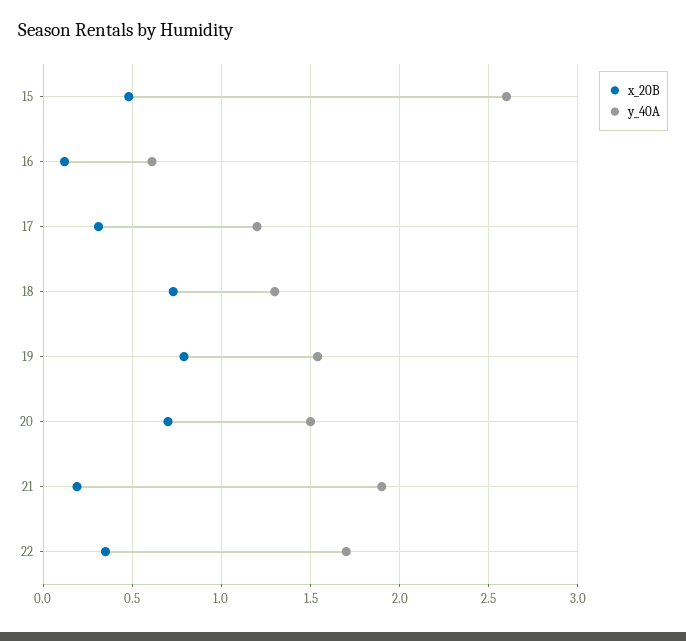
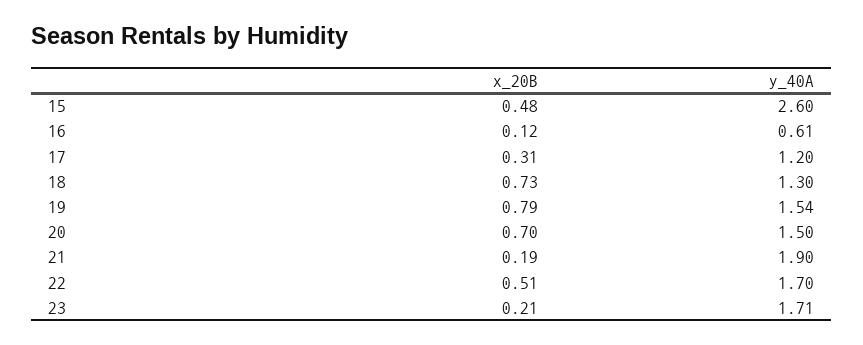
  {
    "x_20B": {
      "15": 0.48,
      "16": 0.12,
      "17": 0.31,
      "18": 0.73,
      "19": 0.79,
      "20": 0.7,
      "21": 0.19,
-     "22": 0.35
+     "22": 0.51,
+     "23": 0.21
    },
    "y_40A": {
      "15": 2.6,
      "16": 0.61,
      "17": 1.2,
      "18": 1.3,
      "19": 1.54,
      "20": 1.5,
      "21": 1.9,
-     "22": 1.7
+     "22": 1.7,
+     "23": 1.71
    }
  }

